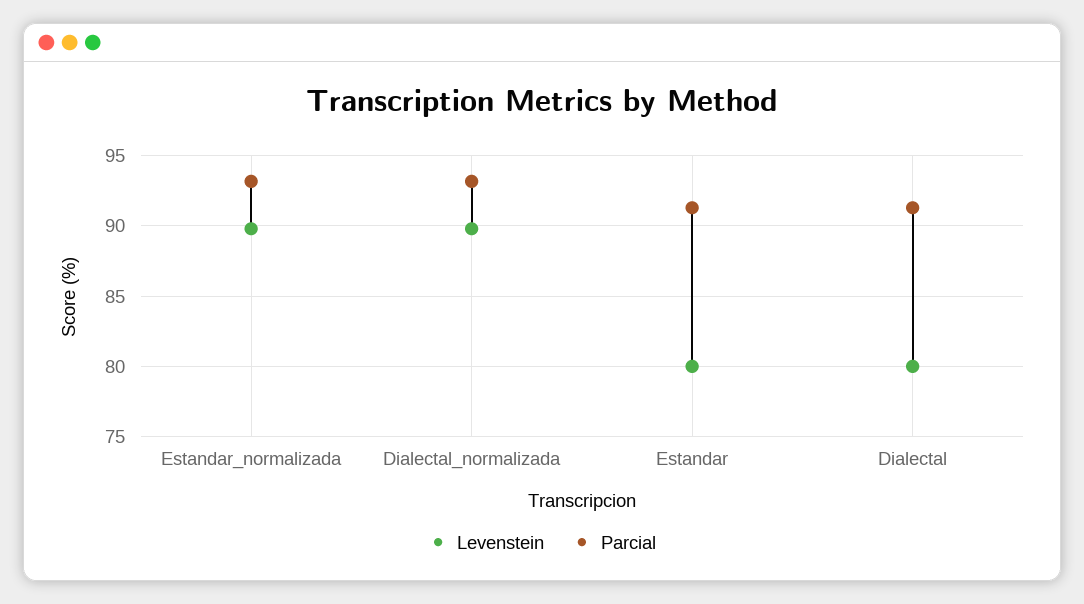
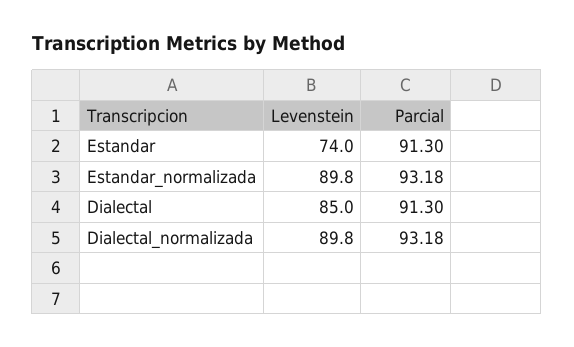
  {
    "Levenstein": {
      "Estandar_normalizada": 89.8,
      "Dialectal_normalizada": 89.8,
-     "Estandar": 80,
+     "Estandar": 74,
-     "Dialectal": 80
+     "Dialectal": 85
    },
    "Parcial": {
      "Estandar_normalizada": 93.18,
      "Dialectal_normalizada": 93.18,
      "Estandar": 91.3,
      "Dialectal": 91.3
    }
  }

